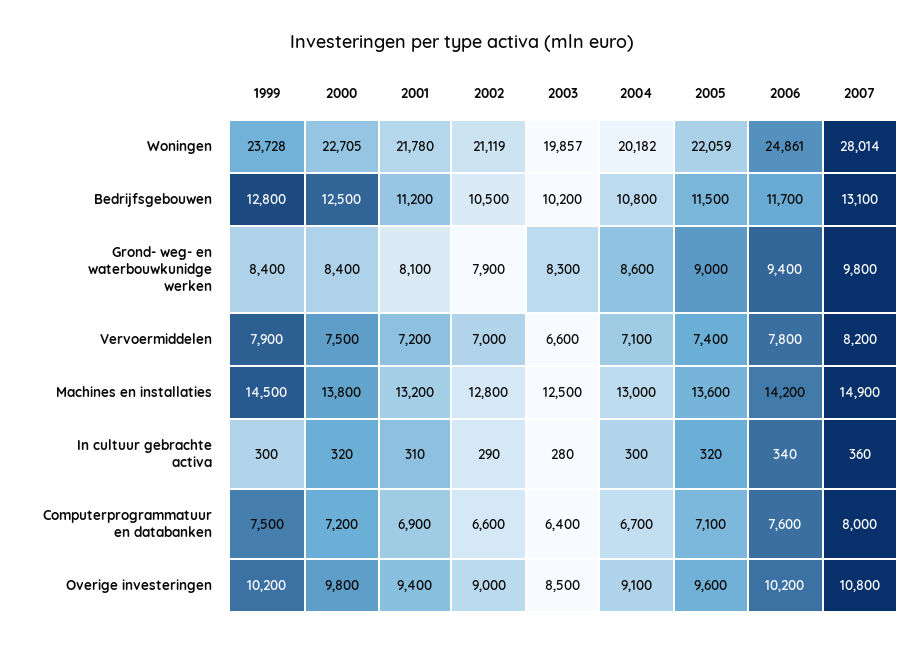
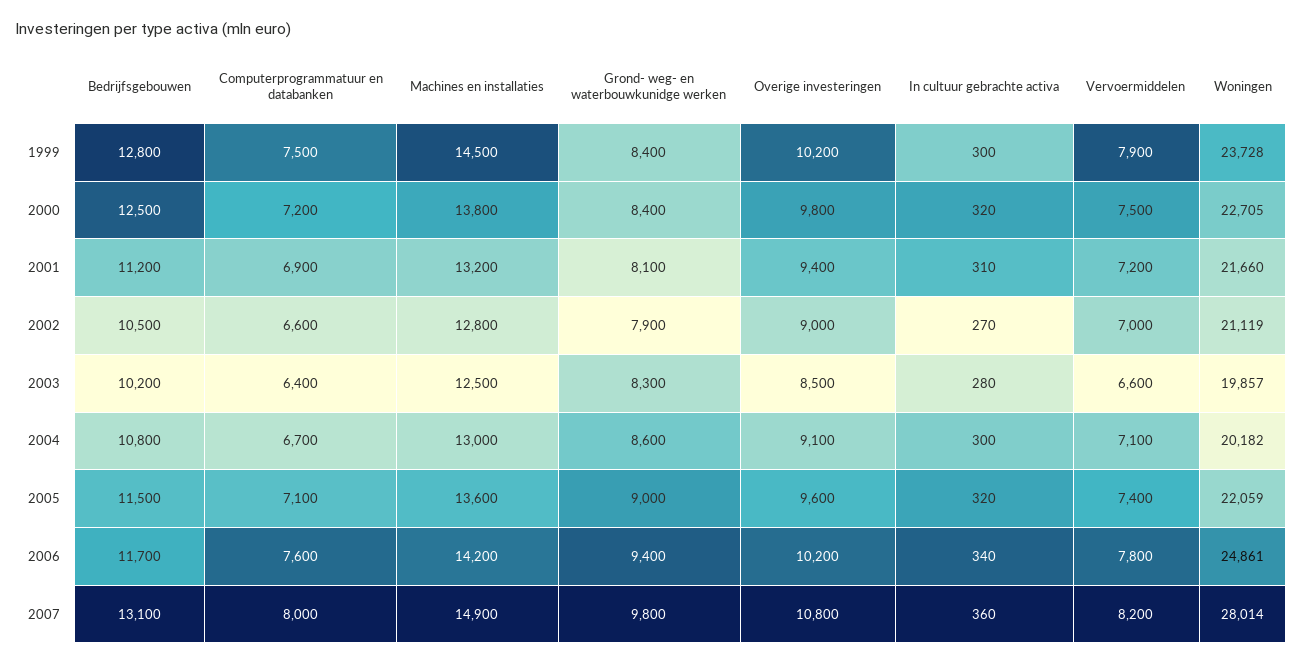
  {
    "1999": {
      "Woningen": 23728,
      "Bedrijfsgebouwen": 12800,
      "Grond- weg- en waterbouwkunidge werken": 8400,
      "Vervoermiddelen": 7900,
      "Machines en installaties": 14500,
      "In cultuur gebrachte activa": 300,
      "Computerprogrammatuur en databanken": 7500,
      "Overige investeringen": 10200
    },
    "2000": {
      "Woningen": 22705,
      "Bedrijfsgebouwen": 12500,
      "Grond- weg- en waterbouwkunidge werken": 8400,
      "Vervoermiddelen": 7500,
      "Machines en installaties": 13800,
      "In cultuur gebrachte activa": 320,
      "Computerprogrammatuur en databanken": 7200,
      "Overige investeringen": 9800
    },
    "2001": {
-     "Woningen": 21780,
+     "Woningen": 21660,
      "Bedrijfsgebouwen": 11200,
      "Grond- weg- en waterbouwkunidge werken": 8100,
      "Vervoermiddelen": 7200,
      "Machines en installaties": 13200,
      "In cultuur gebrachte activa": 310,
      "Computerprogrammatuur en databanken": 6900,
      "Overige investeringen": 9400
    },
    "2002": {
      "Woningen": 21119,
      "Bedrijfsgebouwen": 10500,
      "Grond- weg- en waterbouwkunidge werken": 7900,
      "Vervoermiddelen": 7000,
      "Machines en installaties": 12800,
-     "In cultuur gebrachte activa": 290,
+     "In cultuur gebrachte activa": 270,
      "Computerprogrammatuur en databanken": 6600,
      "Overige investeringen": 9000
    },
    "2003": {
      "Woningen": 19857,
      "Bedrijfsgebouwen": 10200,
      "Grond- weg- en waterbouwkunidge werken": 8300,
      "Vervoermiddelen": 6600,
      "Machines en installaties": 12500,
      "In cultuur gebrachte activa": 280,
      "Computerprogrammatuur en databanken": 6400,
      "Overige investeringen": 8500
    },
    "2004": {
      "Woningen": 20182,
      "Bedrijfsgebouwen": 10800,
      "Grond- weg- en waterbouwkunidge werken": 8600,
      "Vervoermiddelen": 7100,
      "Machines en installaties": 13000,
      "In cultuur gebrachte activa": 300,
      "Computerprogrammatuur en databanken": 6700,
      "Overige investeringen": 9100
    },
    "2005": {
      "Woningen": 22059,
      "Bedrijfsgebouwen": 11500,
      "Grond- weg- en waterbouwkunidge werken": 9000,
      "Vervoermiddelen": 7400,
      "Machines en installaties": 13600,
      "In cultuur gebrachte activa": 320,
      "Computerprogrammatuur en databanken": 7100,
      "Overige investeringen": 9600
    },
    "2006": {
      "Woningen": 24861,
      "Bedrijfsgebouwen": 11700,
      "Grond- weg- en waterbouwkunidge werken": 9400,
      "Vervoermiddelen": 7800,
      "Machines en installaties": 14200,
      "In cultuur gebrachte activa": 340,
      "Computerprogrammatuur en databanken": 7600,
      "Overige investeringen": 10200
    },
    "2007": {
      "Woningen": 28014,
      "Bedrijfsgebouwen": 13100,
      "Grond- weg- en waterbouwkunidge werken": 9800,
      "Vervoermiddelen": 8200,
      "Machines en installaties": 14900,
      "In cultuur gebrachte activa": 360,
      "Computerprogrammatuur en databanken": 8000,
      "Overige investeringen": 10800
    }
  }

